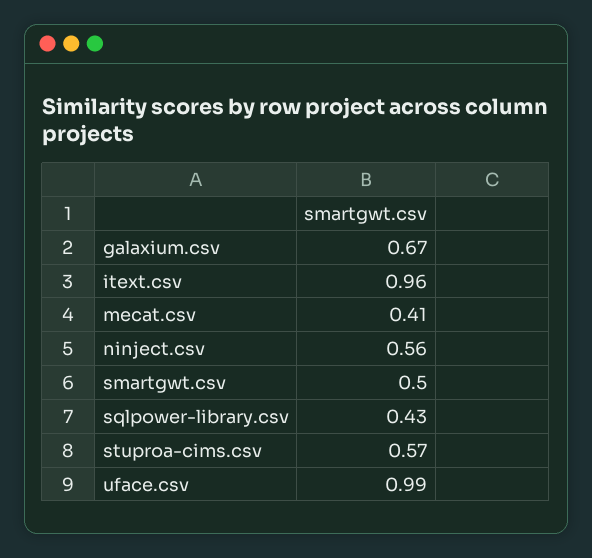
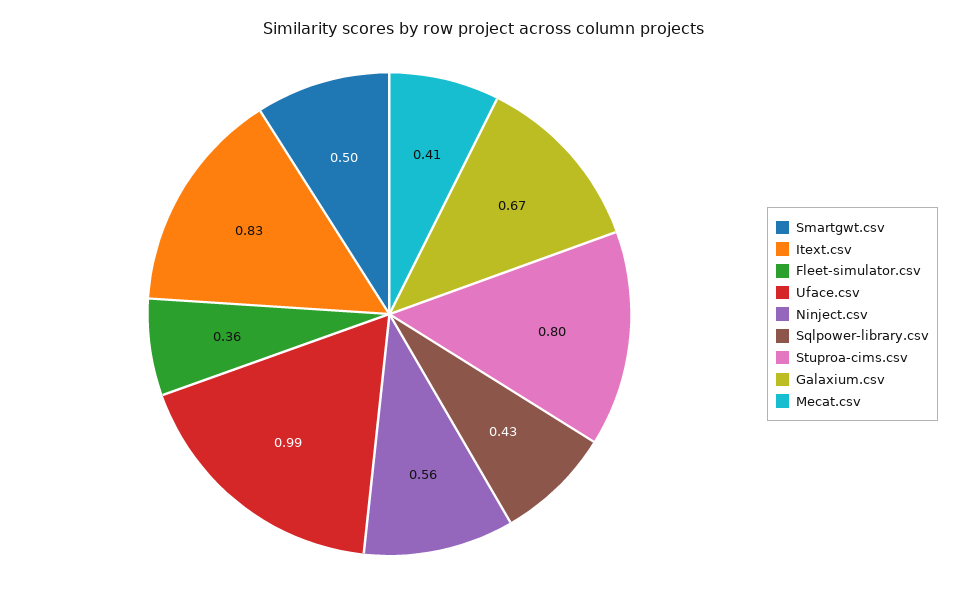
  {
    "galaxium.csv": 0.67,
-   "itext.csv": 0.96,
+   "itext.csv": 0.83,
    "mecat.csv": 0.41,
    "ninject.csv": 0.56,
    "smartgwt.csv": 0.5,
    "sqlpower-library.csv": 0.43,
-   "stuproa-cims.csv": 0.57,
+   "stuproa-cims.csv": 0.8,
-   "uface.csv": 0.99
+   "uface.csv": 0.99,
+   "Fleet-simulator.csv": 0.36
  }

